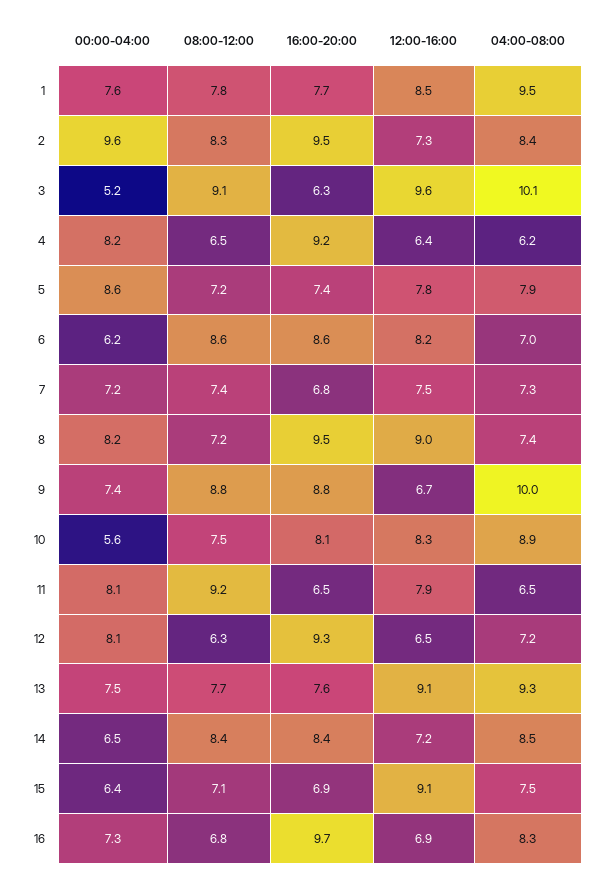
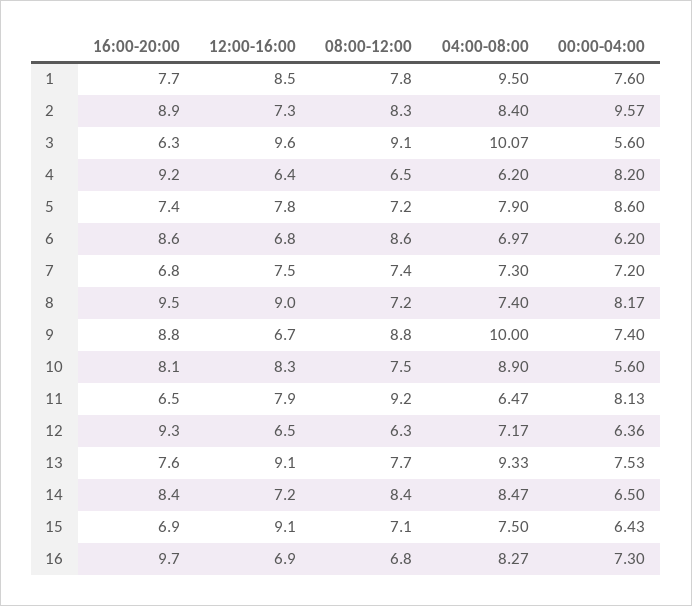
  {
    "00:00-04:00": {
      "1": 7.6,
      "2": 9.57,
-     "3": 5.2,
+     "3": 5.6,
      "4": 8.2,
      "5": 8.6,
      "6": 6.2,
      "7": 7.2,
      "8": 8.17,
      "9": 7.4,
      "10": 5.6,
      "11": 8.13,
-     "12": 8.1,
+     "12": 6.36,
      "13": 7.53,
      "14": 6.5,
      "15": 6.43,
      "16": 7.3
    },
    "08:00-12:00": {
      "1": 7.8,
      "2": 8.3,
      "3": 9.1,
      "4": 6.5,
      "5": 7.2,
      "6": 8.6,
      "7": 7.4,
      "8": 7.2,
      "9": 8.8,
      "10": 7.5,
      "11": 9.2,
      "12": 6.3,
      "13": 7.7,
      "14": 8.4,
      "15": 7.1,
      "16": 6.8
    },
    "16:00-20:00": {
      "1": 7.7,
-     "2": 9.5,
+     "2": 8.9,
      "3": 6.3,
      "4": 9.2,
      "5": 7.4,
      "6": 8.6,
      "7": 6.8,
      "8": 9.5,
      "9": 8.8,
      "10": 8.1,
      "11": 6.5,
      "12": 9.3,
      "13": 7.6,
      "14": 8.4,
      "15": 6.9,
      "16": 9.7
    },
    "12:00-16:00": {
      "1": 8.5,
      "2": 7.3,
      "3": 9.6,
      "4": 6.4,
      "5": 7.8,
-     "6": 8.2,
+     "6": 6.8,
      "7": 7.5,
      "8": 9,
      "9": 6.7,
      "10": 8.3,
      "11": 7.9,
      "12": 6.5,
      "13": 9.1,
      "14": 7.2,
      "15": 9.1,
      "16": 6.9
    },
    "04:00-08:00": {
      "1": 9.5,
      "2": 8.4,
      "3": 10.07,
      "4": 6.2,
      "5": 7.9,
      "6": 6.97,
      "7": 7.3,
      "8": 7.4,
      "9": 10,
      "10": 8.9,
      "11": 6.47,
      "12": 7.17,
      "13": 9.33,
      "14": 8.47,
      "15": 7.5,
      "16": 8.27
    }
  }

